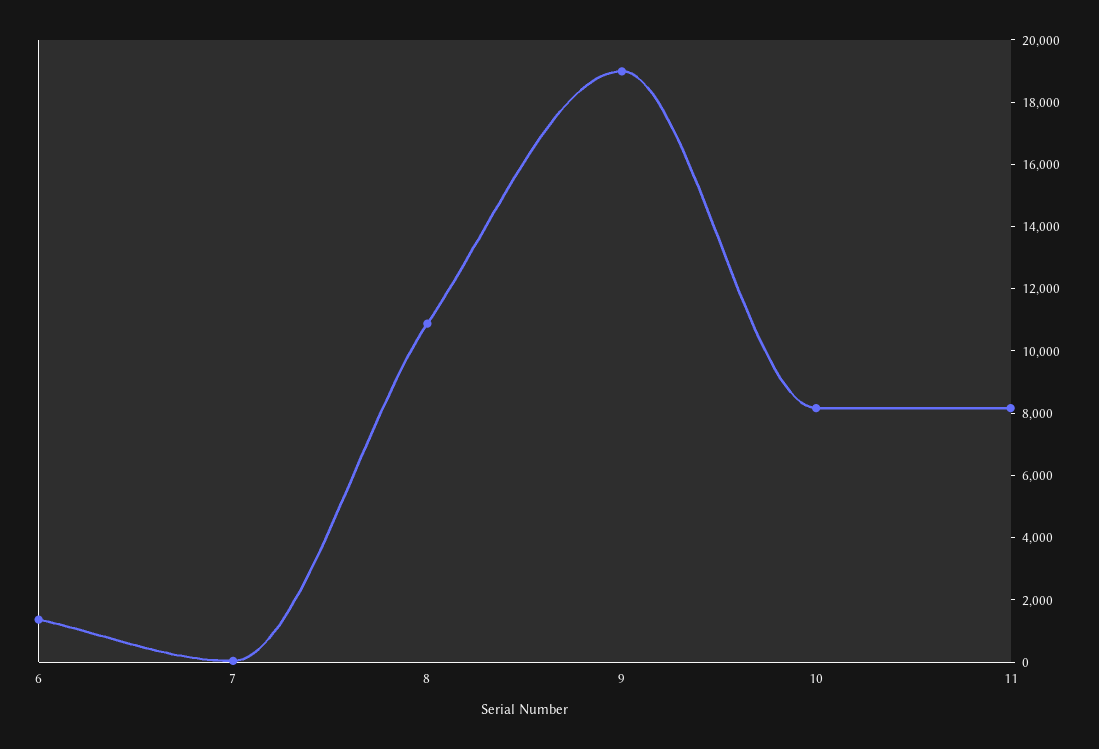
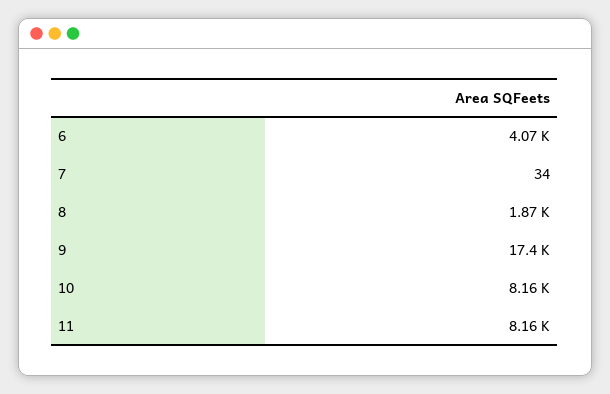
  {
-   "6": 1500,
+   "6": 4070,
    "7": 34,
-   "8": 11000,
+   "8": 1870,
-   "9": 19000,
+   "9": 17400,
    "10": 8160,
    "11": 8160
  }

